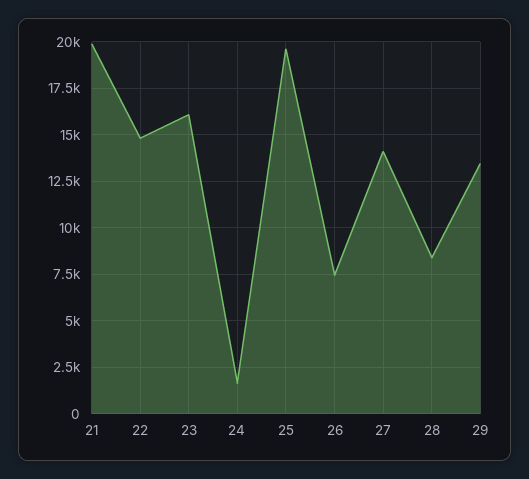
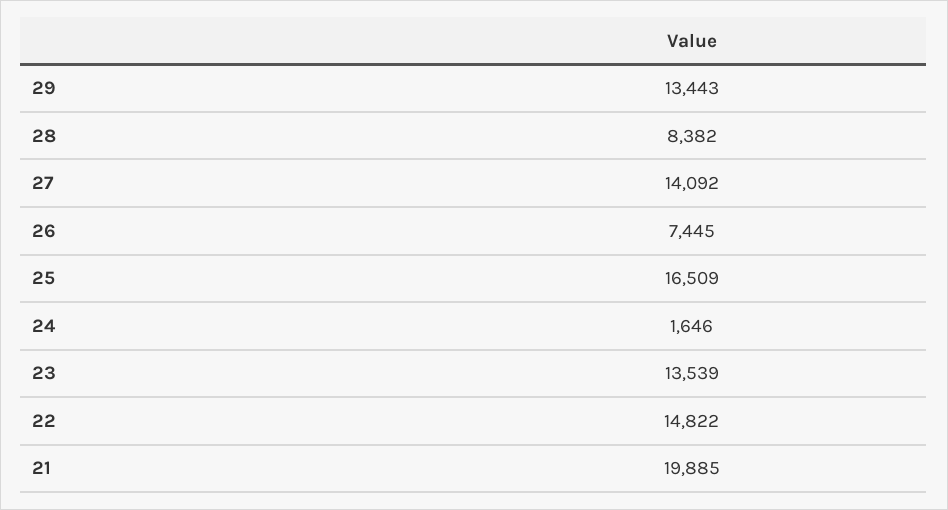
  {
    "21": 19885,
    "22": 14822,
-   "23": 16000,
+   "23": 13539,
    "24": 1646,
-   "25": 19500,
+   "25": 16509,
    "26": 7445,
    "27": 14092,
    "28": 8382,
    "29": 13443
  }

